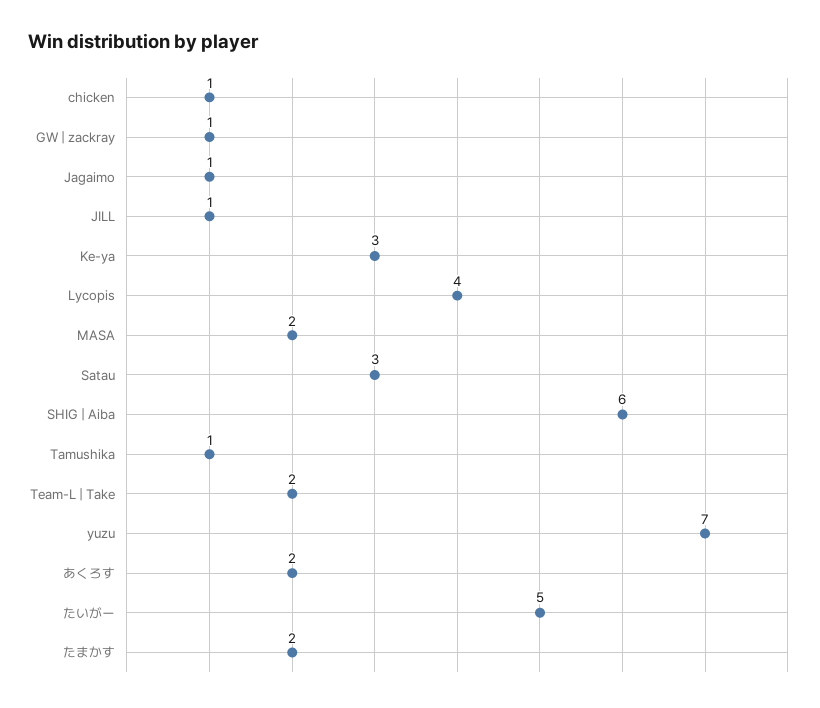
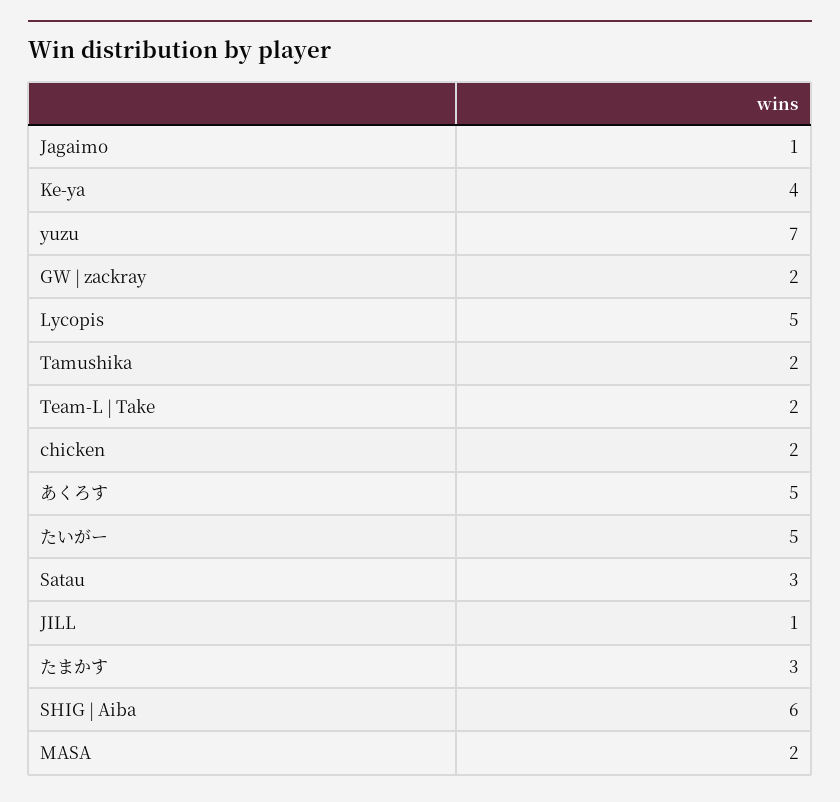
  {
-   "chicken": 1,
+   "chicken": 2,
-   "GW | zackray": 1,
+   "GW | zackray": 2,
    "Jagaimo": 1,
    "JILL": 1,
-   "Ke-ya": 3,
+   "Ke-ya": 4,
-   "Lycopis": 4,
+   "Lycopis": 5,
    "MASA": 2,
    "Satau": 3,
    "SHIG | Aiba": 6,
-   "Tamushika": 1,
+   "Tamushika": 2,
    "Team-L | Take": 2,
    "yuzu": 7,
-   "あくろす": 2,
+   "あくろす": 5,
    "たいがー": 5,
-   "たまかす": 2
+   "たまかす": 3
  }

